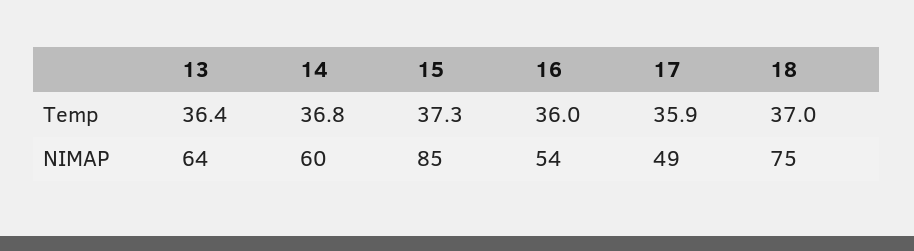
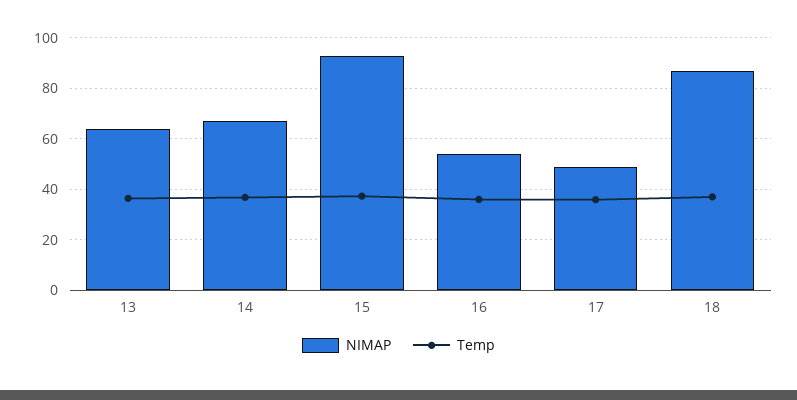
  {
    "Temp": {
      "13": 36.4,
      "14": 36.8,
      "15": 37.3,
      "16": 36,
      "17": 35.9,
      "18": 37
    },
    "NIMAP": {
      "13": 64,
-     "14": 60,
+     "14": 67.5,
-     "15": 85,
+     "15": 92.5,
      "16": 54,
      "17": 49,
-     "18": 75
+     "18": 87.5
    }
  }

